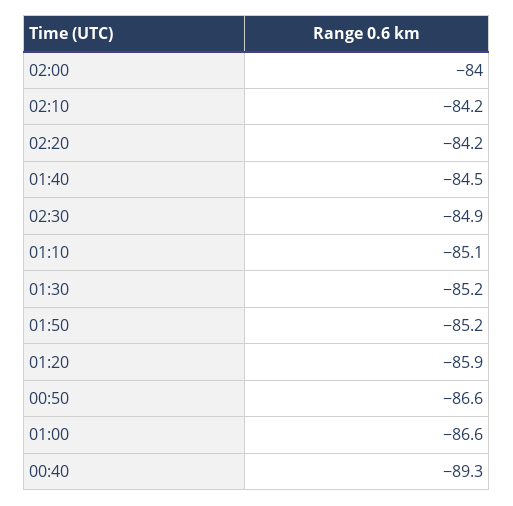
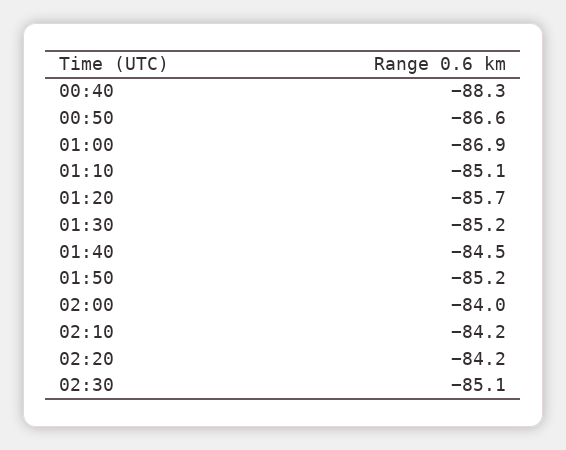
  {
    "02:00": -84,
    "02:10": -84.2,
    "02:20": -84.2,
    "01:40": -84.5,
-   "02:30": -84.9,
+   "02:30": -85.1,
    "01:10": -85.1,
    "01:30": -85.2,
    "01:50": -85.2,
-   "01:20": -85.9,
+   "01:20": -85.7,
    "00:50": -86.6,
-   "01:00": -86.6,
+   "01:00": -86.9,
-   "00:40": -89.3
+   "00:40": -88.3
  }

